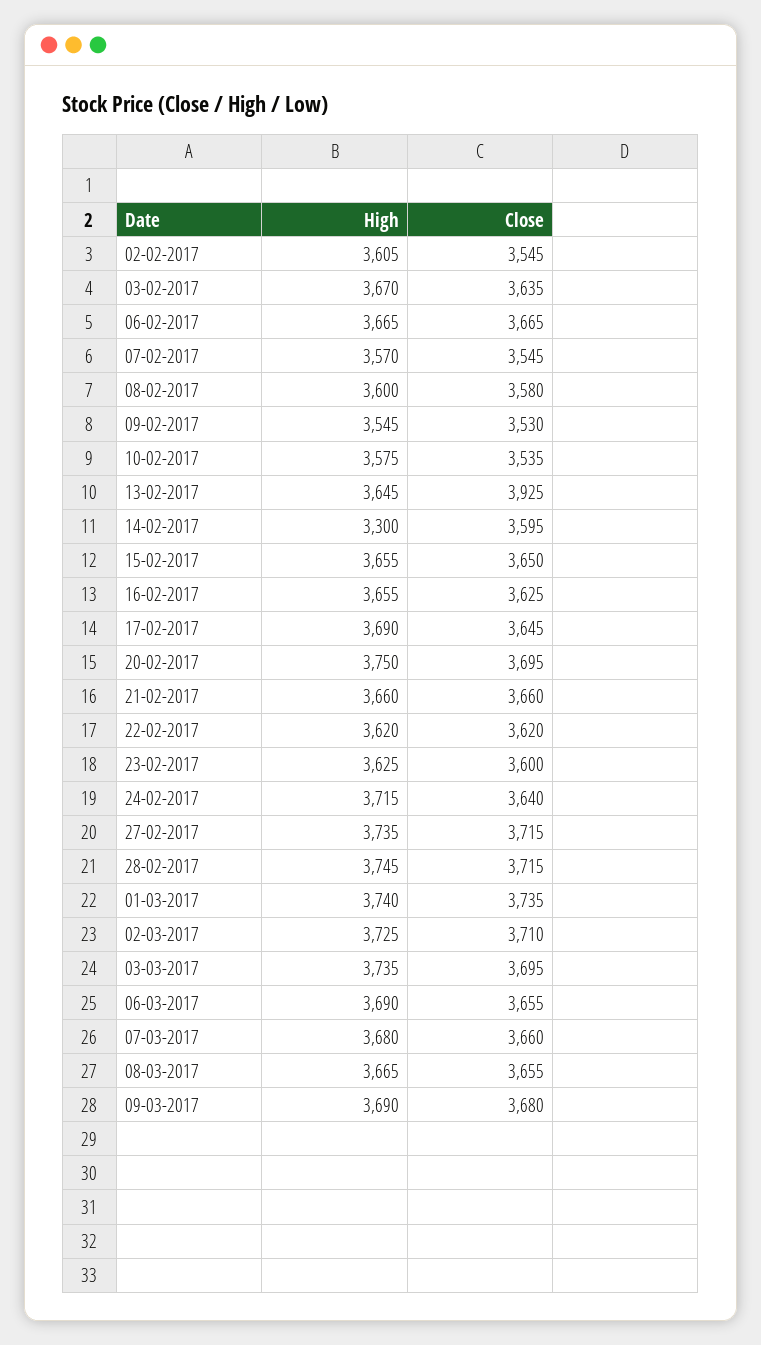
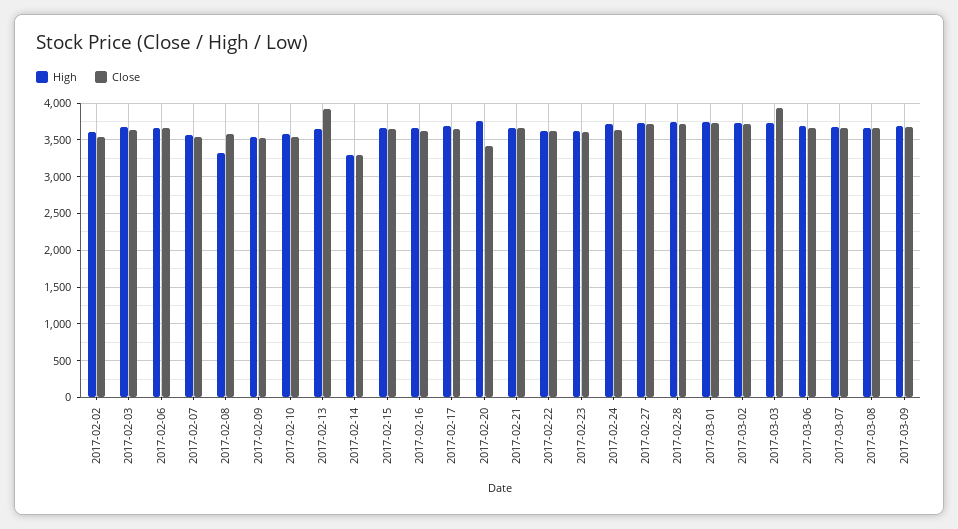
  {
    "High": {
      "02-02-2017": 3605,
      "03-02-2017": 3670,
      "06-02-2017": 3665,
      "07-02-2017": 3570,
-     "08-02-2017": 3600,
+     "08-02-2017": 3300,
      "09-02-2017": 3545,
      "10-02-2017": 3575,
      "13-02-2017": 3645,
      "14-02-2017": 3300,
      "15-02-2017": 3655,
      "16-02-2017": 3655,
      "17-02-2017": 3690,
      "20-02-2017": 3750,
      "21-02-2017": 3660,
      "22-02-2017": 3620,
      "23-02-2017": 3625,
      "24-02-2017": 3715,
      "27-02-2017": 3735,
      "28-02-2017": 3745,
      "01-03-2017": 3740,
      "02-03-2017": 3725,
      "03-03-2017": 3735,
      "06-03-2017": 3690,
      "07-03-2017": 3680,
      "08-03-2017": 3665,
      "09-03-2017": 3690
    },
    "Close": {
      "02-02-2017": 3545,
      "03-02-2017": 3635,
      "06-02-2017": 3665,
      "07-02-2017": 3545,
      "08-02-2017": 3580,
      "09-02-2017": 3530,
      "10-02-2017": 3535,
      "13-02-2017": 3925,
-     "14-02-2017": 3595,
+     "14-02-2017": 3300,
      "15-02-2017": 3650,
      "16-02-2017": 3625,
      "17-02-2017": 3645,
-     "20-02-2017": 3695,
+     "20-02-2017": 3400,
      "21-02-2017": 3660,
      "22-02-2017": 3620,
      "23-02-2017": 3600,
      "24-02-2017": 3640,
      "27-02-2017": 3715,
      "28-02-2017": 3715,
      "01-03-2017": 3735,
      "02-03-2017": 3710,
-     "03-03-2017": 3695,
+     "03-03-2017": 3900,
      "06-03-2017": 3655,
      "07-03-2017": 3660,
      "08-03-2017": 3655,
      "09-03-2017": 3680
    }
  }

